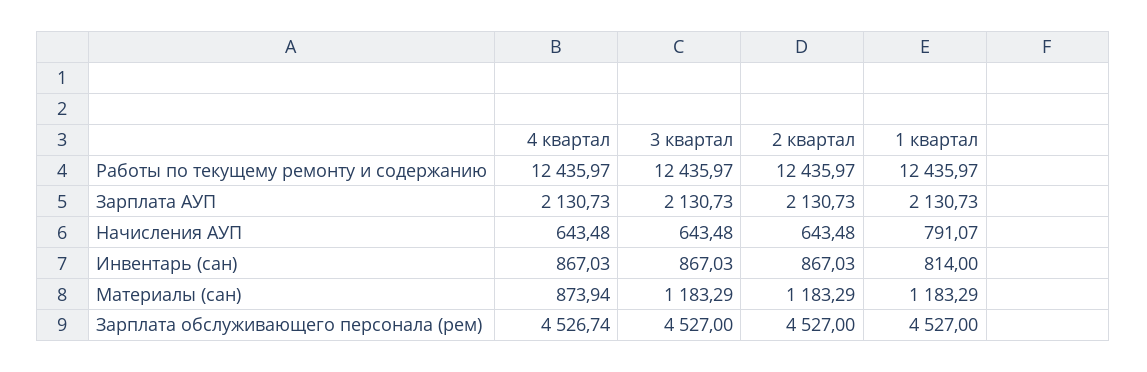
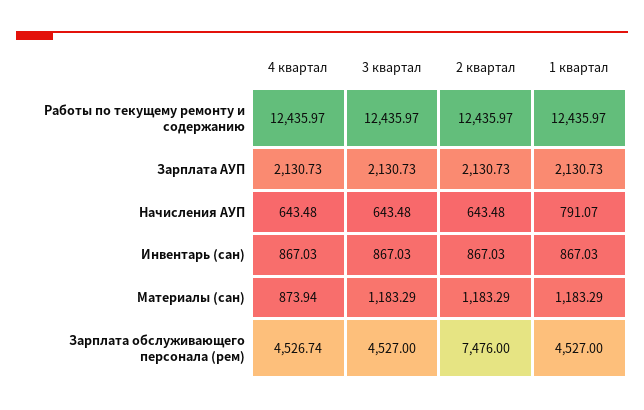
  {
    "4 квартал": {
      "Работы по текущему ремонту и содержанию": 12435.97,
      "Зарплата АУП": 2130.73,
      "Начисления АУП": 643.48,
      "Инвентарь (сан)": 867.03,
      "Материалы (сан)": 873.94,
      "Зарплата обслуживающего персонала (рем)": 4526.74
    },
    "3 квартал": {
      "Работы по текущему ремонту и содержанию": 12435.97,
      "Зарплата АУП": 2130.73,
      "Начисления АУП": 643.48,
      "Инвентарь (сан)": 867.03,
      "Материалы (сан)": 1183.29,
      "Зарплата обслуживающего персонала (рем)": 4527
    },
    "2 квартал": {
      "Работы по текущему ремонту и содержанию": 12435.97,
      "Зарплата АУП": 2130.73,
      "Начисления АУП": 643.48,
      "Инвентарь (сан)": 867.03,
      "Материалы (сан)": 1183.29,
-     "Зарплата обслуживающего персонала (рем)": 4527
+     "Зарплата обслуживающего персонала (рем)": 7476
    },
    "1 квартал": {
      "Работы по текущему ремонту и содержанию": 12435.97,
      "Зарплата АУП": 2130.73,
      "Начисления АУП": 791.07,
-     "Инвентарь (сан)": 814,
+     "Инвентарь (сан)": 867.03,
      "Материалы (сан)": 1183.29,
      "Зарплата обслуживающего персонала (рем)": 4527
    }
  }

